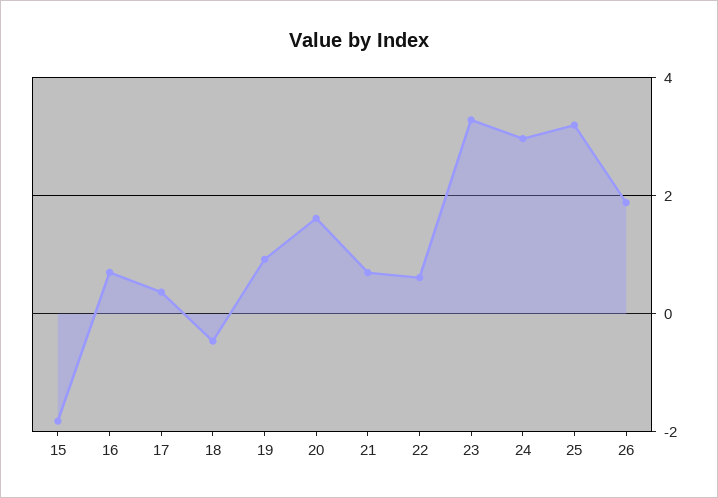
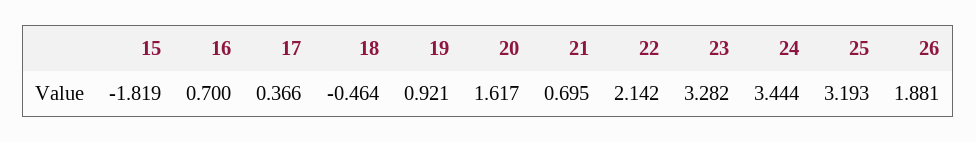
  {
    "15": -1.819,
    "16": 0.7,
    "17": 0.366,
    "18": -0.464,
    "19": 0.921,
    "20": 1.617,
    "21": 0.695,
-   "22": 0.6,
+   "22": 2.142,
    "23": 3.282,
-   "24": 3,
+   "24": 3.444,
    "25": 3.193,
    "26": 1.881
  }

